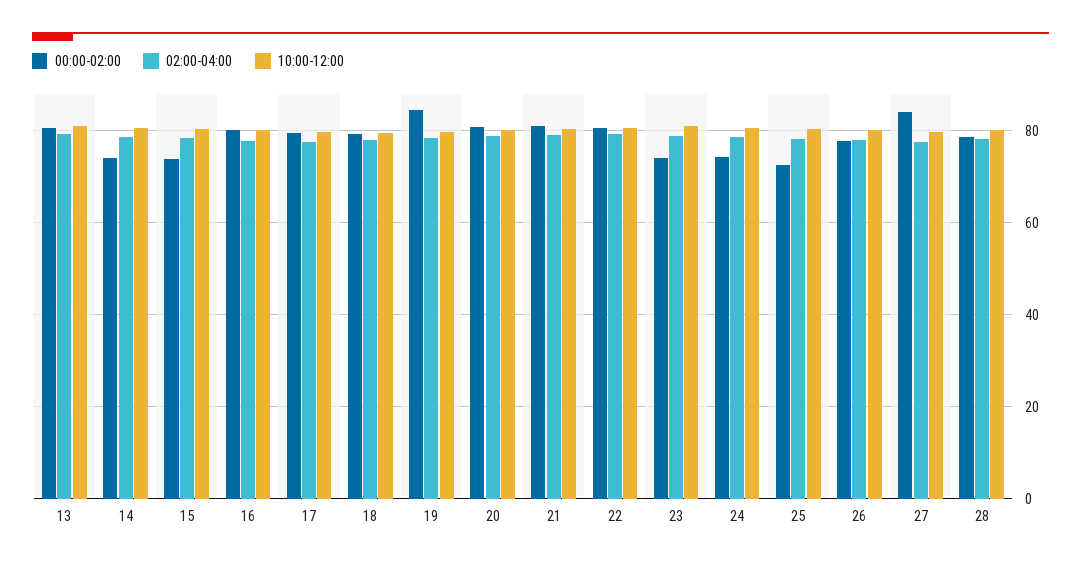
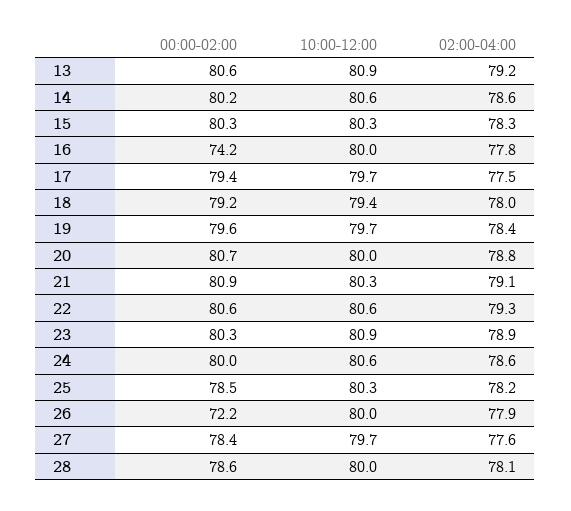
  {
    "00:00-02:00": {
      "13": 80.6,
-     "14": 74,
+     "14": 80.2,
-     "15": 74,
+     "15": 80.3,
-     "16": 80,
+     "16": 74.2,
      "17": 79.4,
      "18": 79.2,
-     "19": 84,
+     "19": 79.6,
      "20": 80.7,
      "21": 80.9,
      "22": 80.6,
-     "23": 74,
+     "23": 80.3,
-     "24": 74,
+     "24": 80,
-     "25": 72,
+     "25": 78.5,
-     "26": 78,
+     "26": 72.2,
-     "27": 84,
+     "27": 78.4,
      "28": 78.6
    },
    "02:00-04:00": {
      "13": 79.2,
      "14": 78.6,
      "15": 78.3,
      "16": 77.8,
      "17": 77.5,
      "18": 78,
      "19": 78.4,
      "20": 78.8,
      "21": 79.1,
      "22": 79.3,
      "23": 78.9,
      "24": 78.6,
      "25": 78.2,
      "26": 77.9,
      "27": 77.6,
      "28": 78.1
    },
    "10:00-12:00": {
      "13": 80.9,
      "14": 80.6,
      "15": 80.3,
      "16": 80,
      "17": 79.7,
      "18": 79.4,
      "19": 79.7,
      "20": 80,
      "21": 80.3,
      "22": 80.6,
      "23": 80.9,
      "24": 80.6,
      "25": 80.3,
      "26": 80,
      "27": 79.7,
      "28": 80
    }
  }

